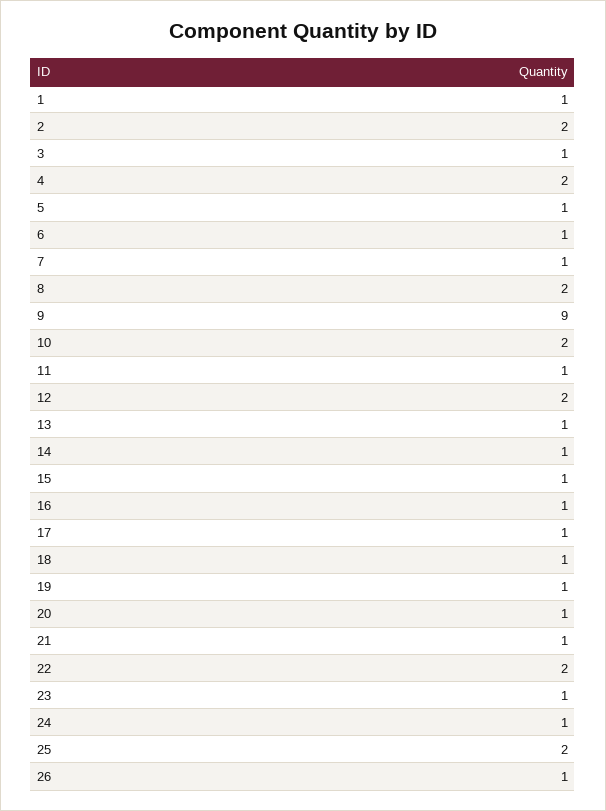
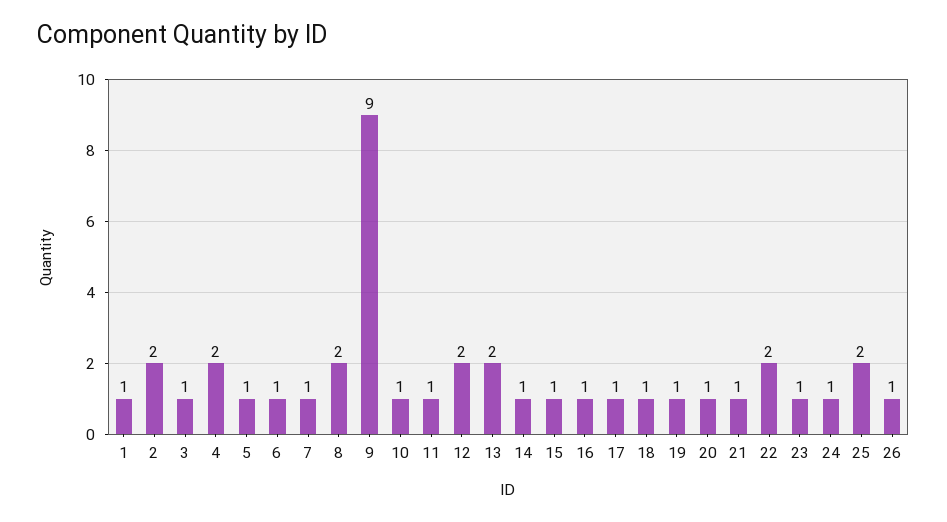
  {
    "1": 1,
    "2": 2,
    "3": 1,
    "4": 2,
    "5": 1,
    "6": 1,
    "7": 1,
    "8": 2,
    "9": 9,
-   "10": 2,
+   "10": 1,
    "11": 1,
    "12": 2,
-   "13": 1,
+   "13": 2,
    "14": 1,
    "15": 1,
    "16": 1,
    "17": 1,
    "18": 1,
    "19": 1,
    "20": 1,
    "21": 1,
    "22": 2,
    "23": 1,
    "24": 1,
    "25": 2,
    "26": 1
  }

